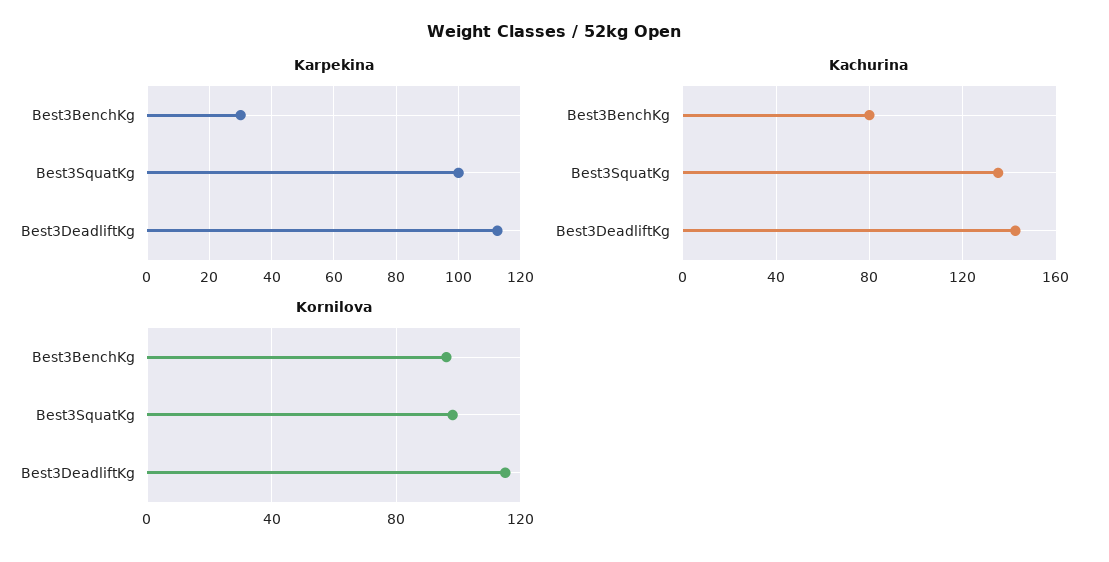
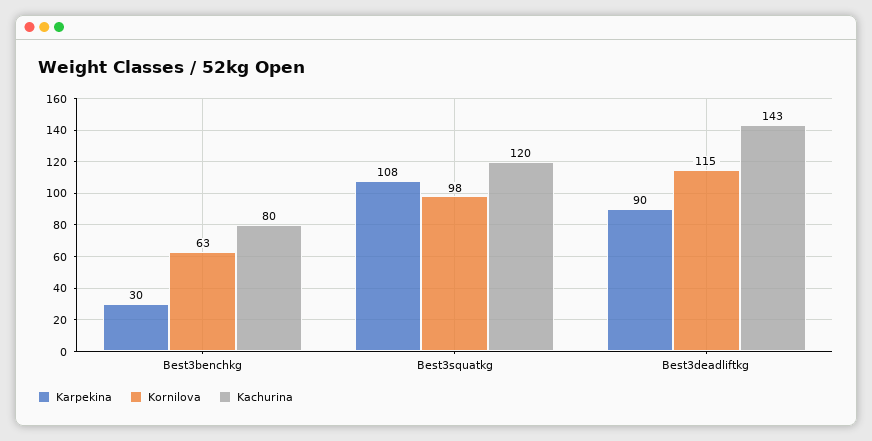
  {
    "Karpekina": {
      "Best3BenchKg": 30,
-     "Best3SquatKg": 100,
+     "Best3SquatKg": 108,
-     "Best3DeadliftKg": 112
+     "Best3DeadliftKg": 90
    },
    "Kachurina": {
      "Best3BenchKg": 80,
-     "Best3SquatKg": 135,
+     "Best3SquatKg": 120,
      "Best3DeadliftKg": 143
    },
    "Kornilova": {
-     "Best3BenchKg": 95,
+     "Best3BenchKg": 63,
      "Best3SquatKg": 98,
      "Best3DeadliftKg": 115
    }
  }

